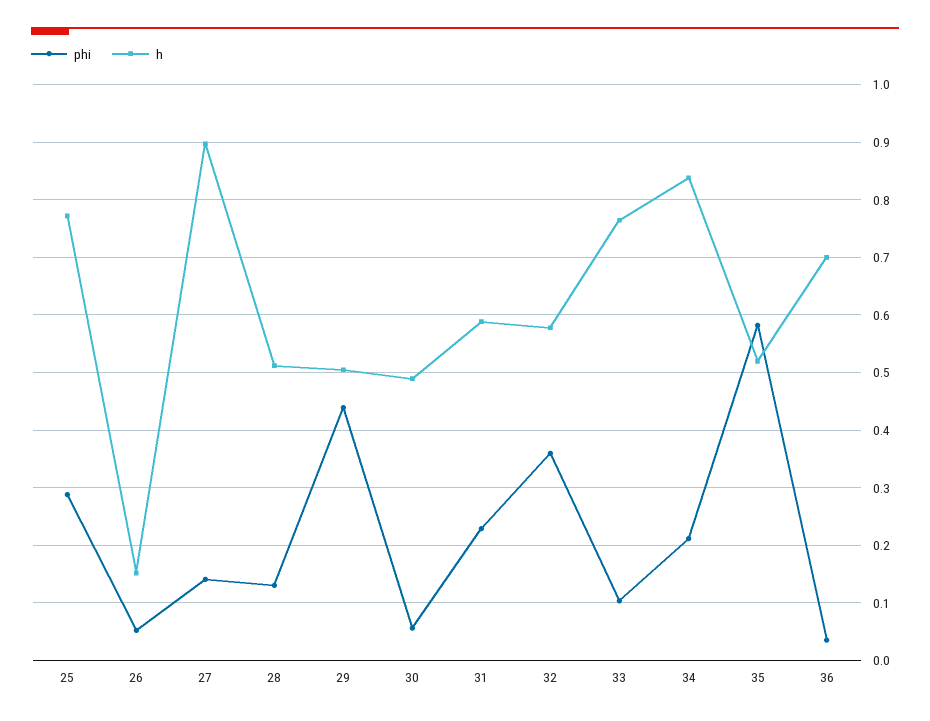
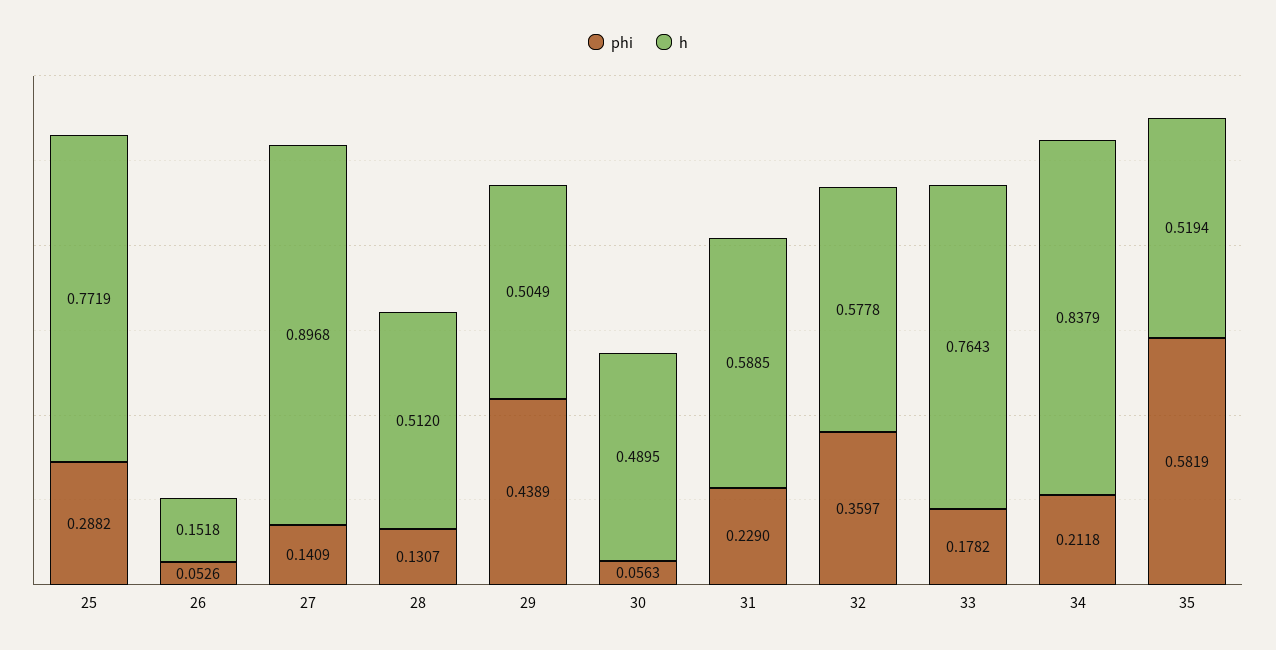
  {
    "phi": {
      "25": 0.2882,
      "26": 0.0526,
      "27": 0.1409,
      "28": 0.1307,
      "29": 0.4389,
      "30": 0.0563,
      "31": 0.229,
      "32": 0.3597,
-     "33": 0.1,
+     "33": 0.1782,
      "34": 0.2118,
-     "35": 0.5819,
+     "35": 0.5819
-     "36": 0.04
    },
    "h": {
      "25": 0.7719,
      "26": 0.1518,
      "27": 0.8968,
      "28": 0.512,
      "29": 0.5049,
      "30": 0.4895,
      "31": 0.5885,
      "32": 0.5778,
      "33": 0.7643,
      "34": 0.8379,
-     "35": 0.5194,
+     "35": 0.5194
-     "36": 0.7
    }
  }

